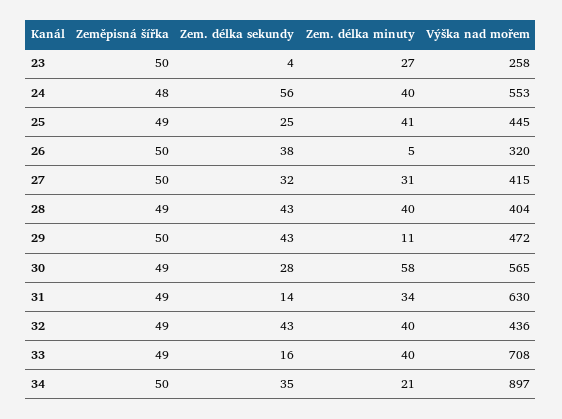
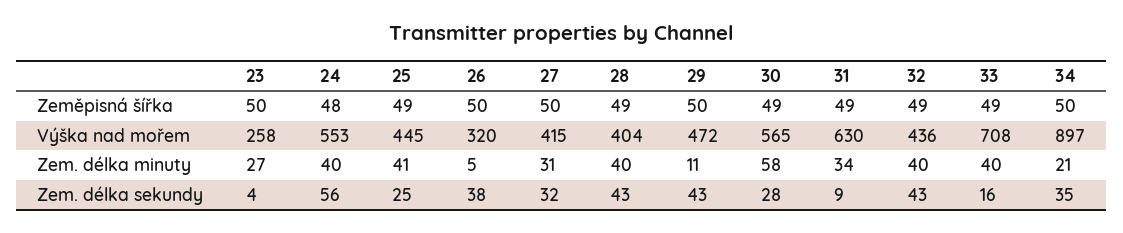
  {
    "Zeměpisná šířka": {
      "23": 50,
      "24": 48,
      "25": 49,
      "26": 50,
      "27": 50,
      "28": 49,
      "29": 50,
      "30": 49,
      "31": 49,
      "32": 49,
      "33": 49,
      "34": 50
    },
    "Zem. délka sekundy": {
      "23": 4,
      "24": 56,
      "25": 25,
      "26": 38,
      "27": 32,
      "28": 43,
      "29": 43,
      "30": 28,
-     "31": 14,
+     "31": 9,
      "32": 43,
      "33": 16,
      "34": 35
    },
    "Zem. délka minuty": {
      "23": 27,
      "24": 40,
      "25": 41,
      "26": 5,
      "27": 31,
      "28": 40,
      "29": 11,
      "30": 58,
      "31": 34,
      "32": 40,
      "33": 40,
      "34": 21
    },
    "Výška nad mořem": {
      "23": 258,
      "24": 553,
      "25": 445,
      "26": 320,
      "27": 415,
      "28": 404,
      "29": 472,
      "30": 565,
      "31": 630,
      "32": 436,
      "33": 708,
      "34": 897
    }
  }

